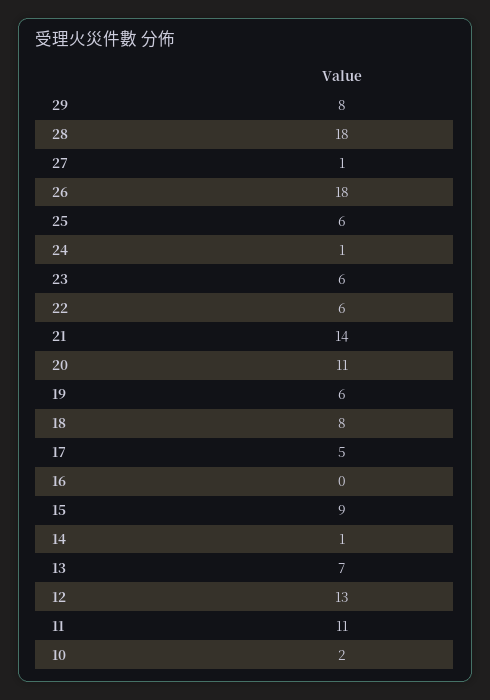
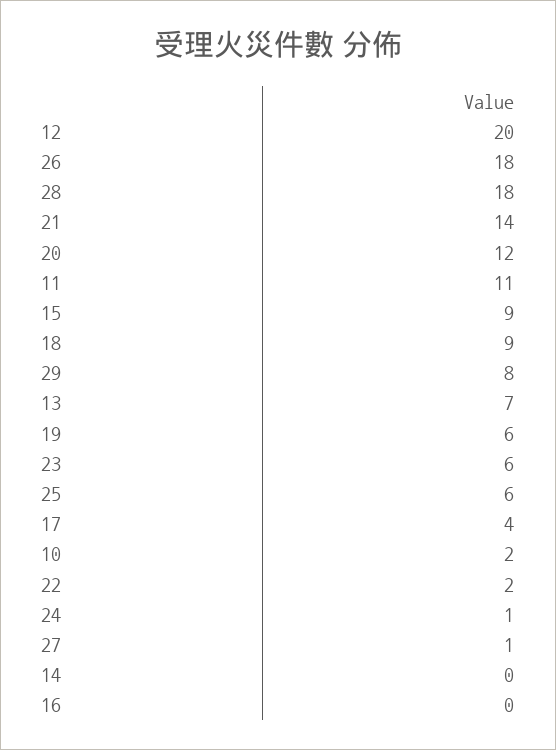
  {
    "29": 8,
    "28": 18,
    "27": 1,
    "26": 18,
    "25": 6,
    "24": 1,
    "23": 6,
-   "22": 6,
+   "22": 2,
    "21": 14,
-   "20": 11,
+   "20": 12,
    "19": 6,
-   "18": 8,
+   "18": 9,
-   "17": 5,
+   "17": 4,
    "16": 0,
    "15": 9,
-   "14": 1,
+   "14": 0,
    "13": 7,
-   "12": 13,
+   "12": 20,
    "11": 11,
    "10": 2
  }

